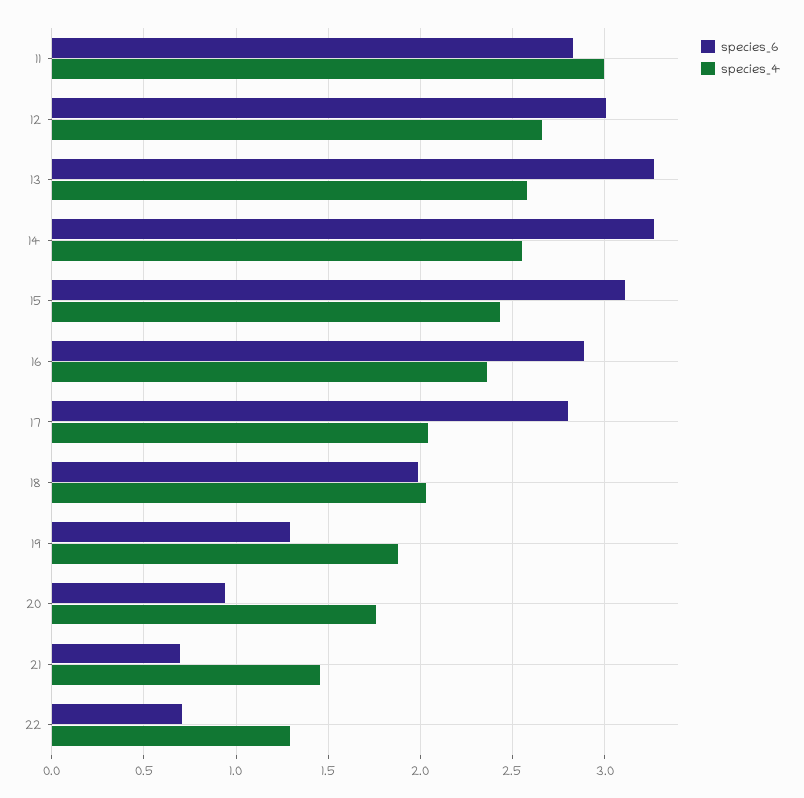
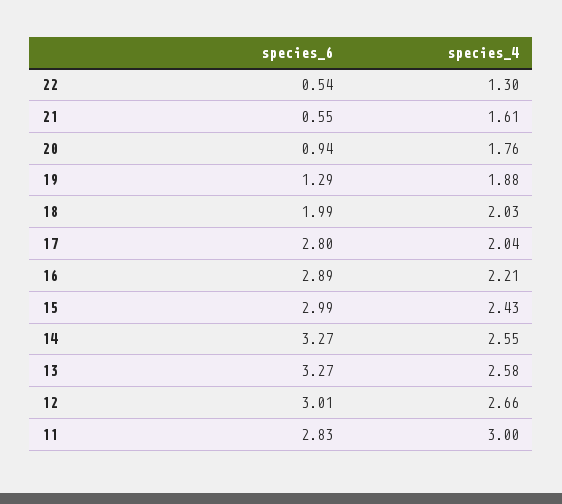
  {
    "species_6": {
      "11": 2.83,
      "12": 3.01,
      "13": 3.27,
      "14": 3.27,
-     "15": 3.1,
+     "15": 2.99,
      "16": 2.89,
      "17": 2.8,
      "18": 1.99,
      "19": 1.29,
      "20": 0.94,
-     "21": 0.7,
+     "21": 0.55,
-     "22": 0.7
+     "22": 0.54
    },
    "species_4": {
      "11": 3,
      "12": 2.66,
      "13": 2.58,
      "14": 2.55,
      "15": 2.43,
-     "16": 2.35,
+     "16": 2.21,
      "17": 2.04,
      "18": 2.03,
      "19": 1.88,
      "20": 1.76,
-     "21": 1.45,
+     "21": 1.61,
      "22": 1.3
    }
  }

